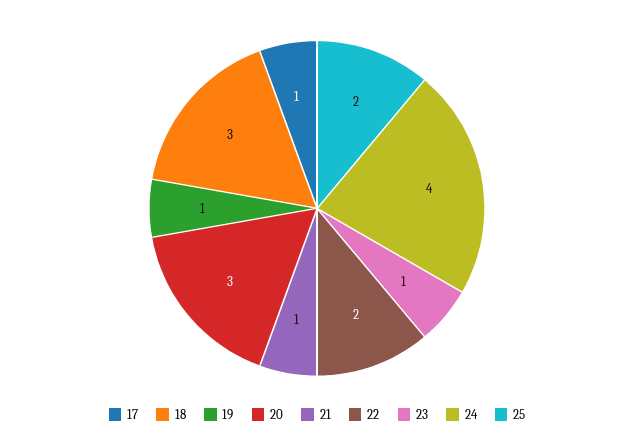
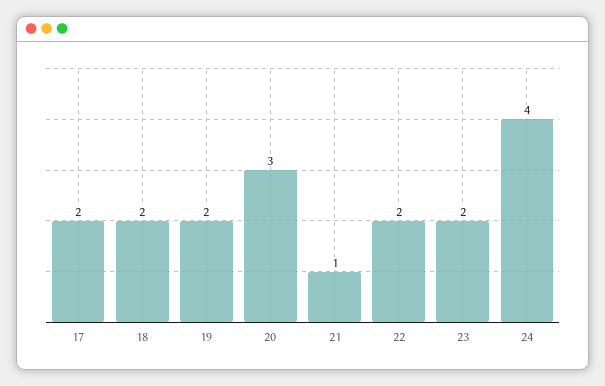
  {
-   "17": 1,
+   "17": 2,
-   "18": 3,
+   "18": 2,
-   "19": 1,
+   "19": 2,
    "20": 3,
    "21": 1,
    "22": 2,
-   "23": 1,
+   "23": 2,
-   "24": 4,
+   "24": 4
-   "25": 2
  }

